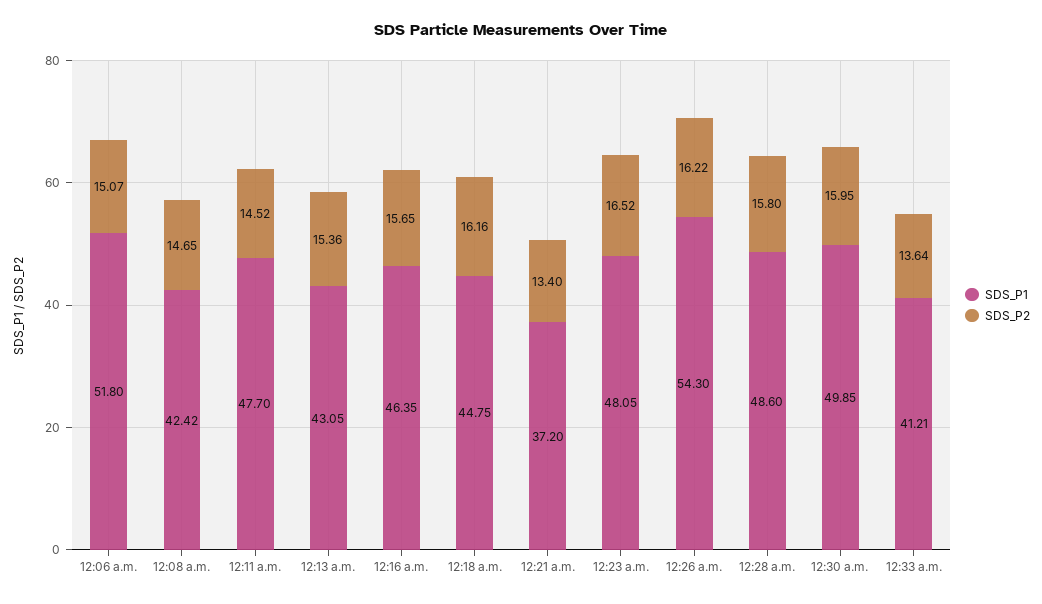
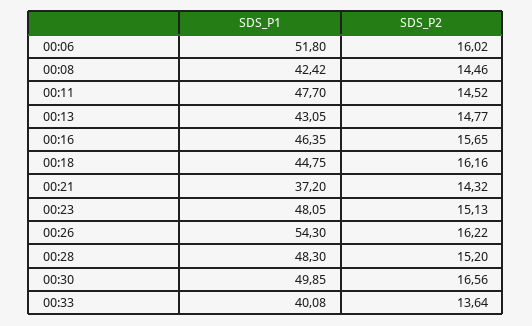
  {
    "SDS_P1": {
      "12:06 a.m.": 51.8,
      "12:08 a.m.": 42.42,
      "12:11 a.m.": 47.7,
      "12:13 a.m.": 43.05,
      "12:16 a.m.": 46.35,
      "12:18 a.m.": 44.75,
      "12:21 a.m.": 37.2,
      "12:23 a.m.": 48.05,
      "12:26 a.m.": 54.3,
-     "12:28 a.m.": 48.6,
+     "12:28 a.m.": 48.3,
      "12:30 a.m.": 49.85,
-     "12:33 a.m.": 41.21
+     "12:33 a.m.": 40.08
    },
    "SDS_P2": {
-     "12:06 a.m.": 15.07,
+     "12:06 a.m.": 16.02,
-     "12:08 a.m.": 14.65,
+     "12:08 a.m.": 14.46,
      "12:11 a.m.": 14.52,
-     "12:13 a.m.": 15.36,
+     "12:13 a.m.": 14.77,
      "12:16 a.m.": 15.65,
      "12:18 a.m.": 16.16,
-     "12:21 a.m.": 13.4,
+     "12:21 a.m.": 14.32,
-     "12:23 a.m.": 16.52,
+     "12:23 a.m.": 15.13,
      "12:26 a.m.": 16.22,
-     "12:28 a.m.": 15.8,
+     "12:28 a.m.": 15.2,
-     "12:30 a.m.": 15.95,
+     "12:30 a.m.": 16.56,
      "12:33 a.m.": 13.64
    }
  }

